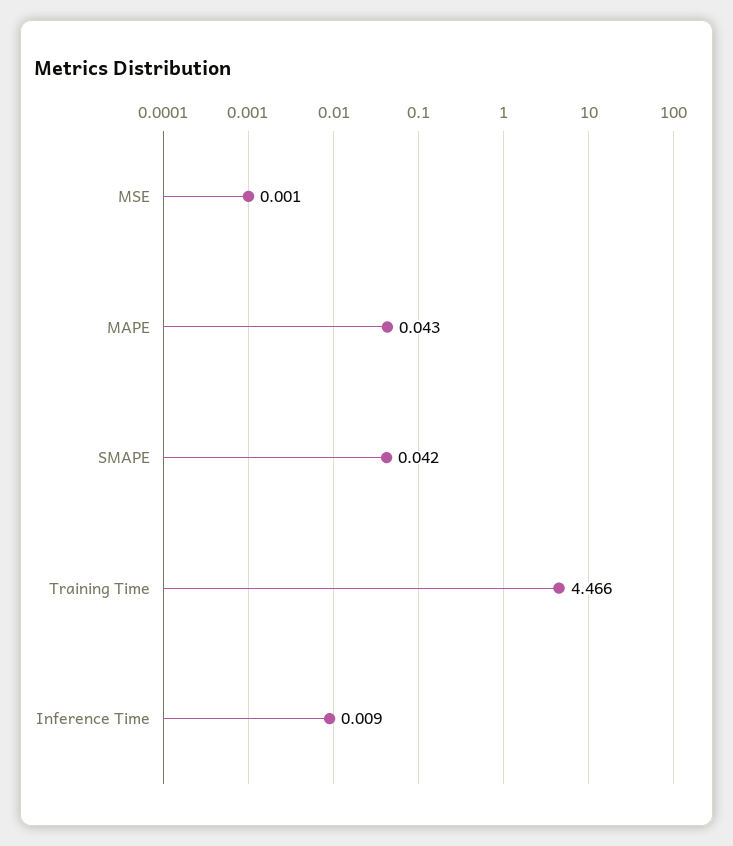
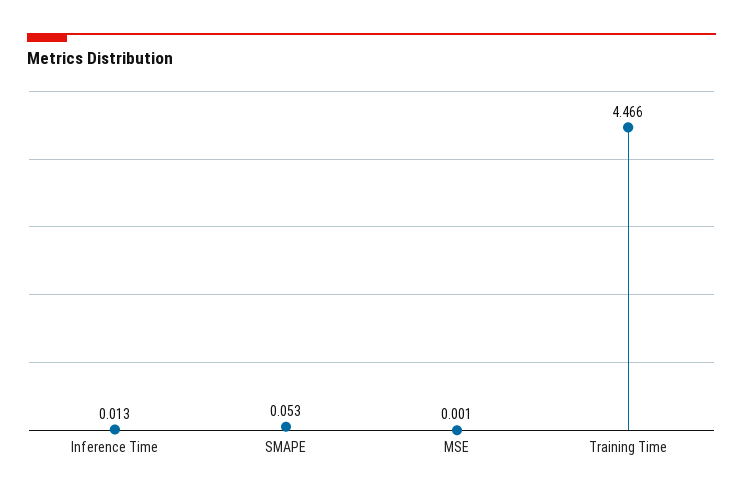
  {
    "MSE": 0.001,
-   "MAPE": 0.043,
-   "SMAPE": 0.042,
+   "SMAPE": 0.053,
    "Training Time": 4.466,
-   "Inference Time": 0.009
+   "Inference Time": 0.013
  }

